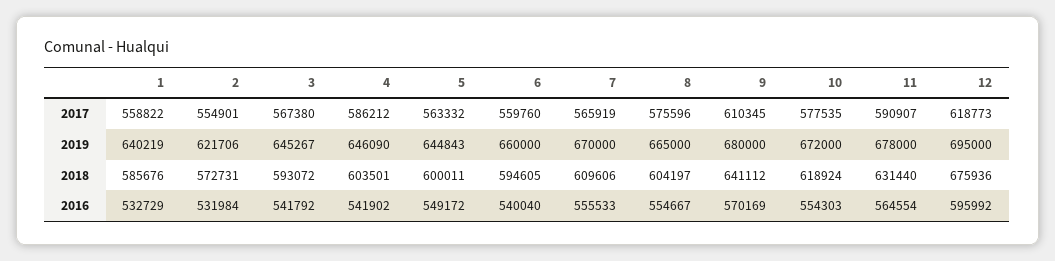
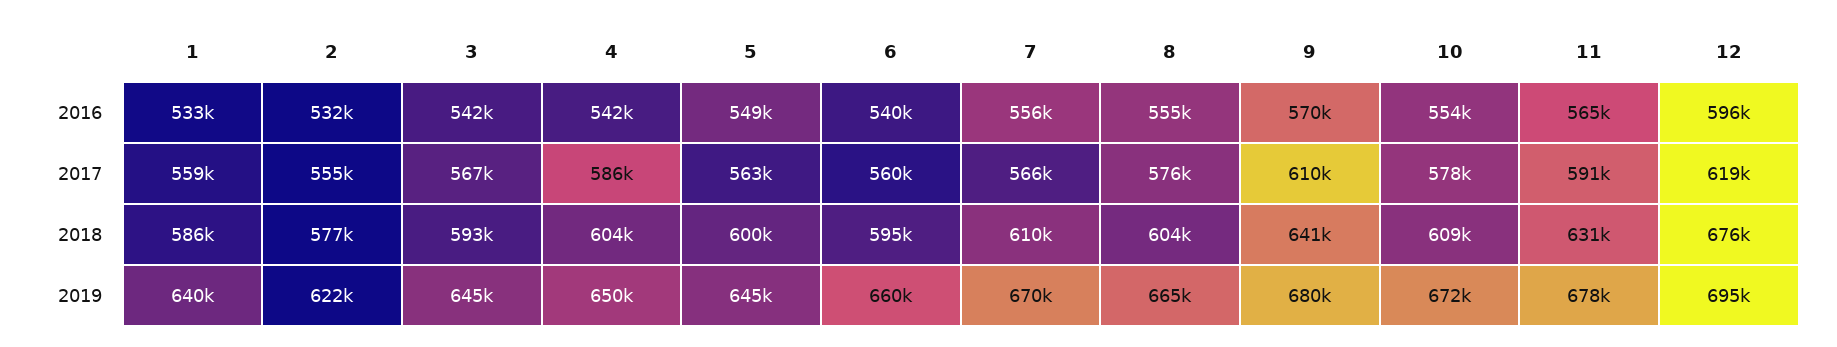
  {
    "1": {
      "2017": 558822,
      "2019": 640219,
      "2018": 585676,
      "2016": 532729
    },
    "2": {
      "2017": 554901,
      "2019": 621706,
-     "2018": 572731,
+     "2018": 577000,
      "2016": 531984
    },
    "3": {
      "2017": 567380,
      "2019": 645267,
      "2018": 593072,
      "2016": 541792
    },
    "4": {
      "2017": 586212,
-     "2019": 646090,
+     "2019": 650000,
      "2018": 603501,
      "2016": 541902
    },
    "5": {
      "2017": 563332,
      "2019": 644843,
      "2018": 600011,
      "2016": 549172
    },
    "6": {
      "2017": 559760,
      "2019": 660000,
      "2018": 594605,
      "2016": 540040
    },
    "7": {
      "2017": 565919,
      "2019": 670000,
      "2018": 609606,
      "2016": 555533
    },
    "8": {
      "2017": 575596,
      "2019": 665000,
      "2018": 604197,
      "2016": 554667
    },
    "9": {
      "2017": 610345,
      "2019": 680000,
      "2018": 641112,
      "2016": 570169
    },
    "10": {
      "2017": 577535,
      "2019": 672000,
-     "2018": 618924,
+     "2018": 609000,
      "2016": 554303
    },
    "11": {
      "2017": 590907,
      "2019": 678000,
      "2018": 631440,
      "2016": 564554
    },
    "12": {
      "2017": 618773,
      "2019": 695000,
      "2018": 675936,
      "2016": 595992
    }
  }

